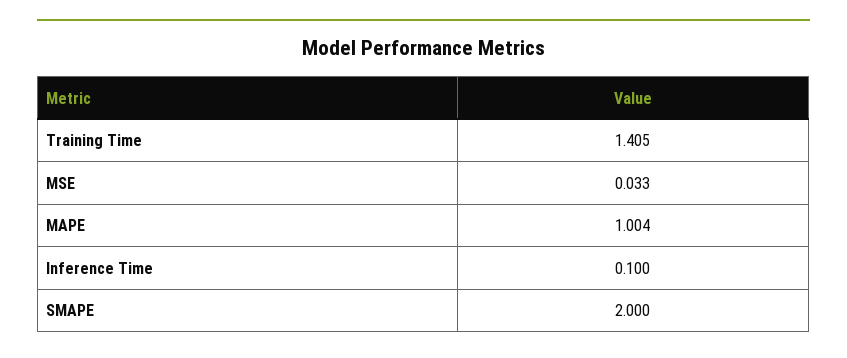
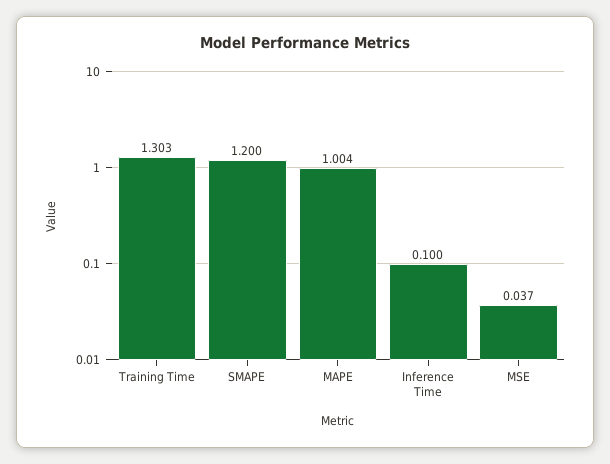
  {
-   "Training Time": 1.405,
+   "Training Time": 1.303,
-   "MSE": 0.033,
+   "MSE": 0.037,
    "MAPE": 1.004,
    "Inference Time": 0.1,
-   "SMAPE": 2
+   "SMAPE": 1.2
  }

